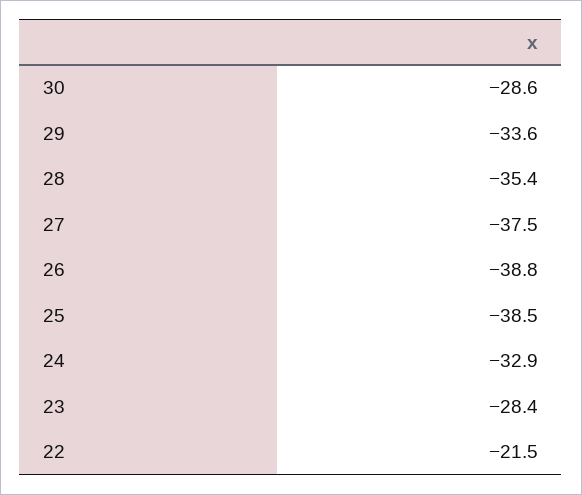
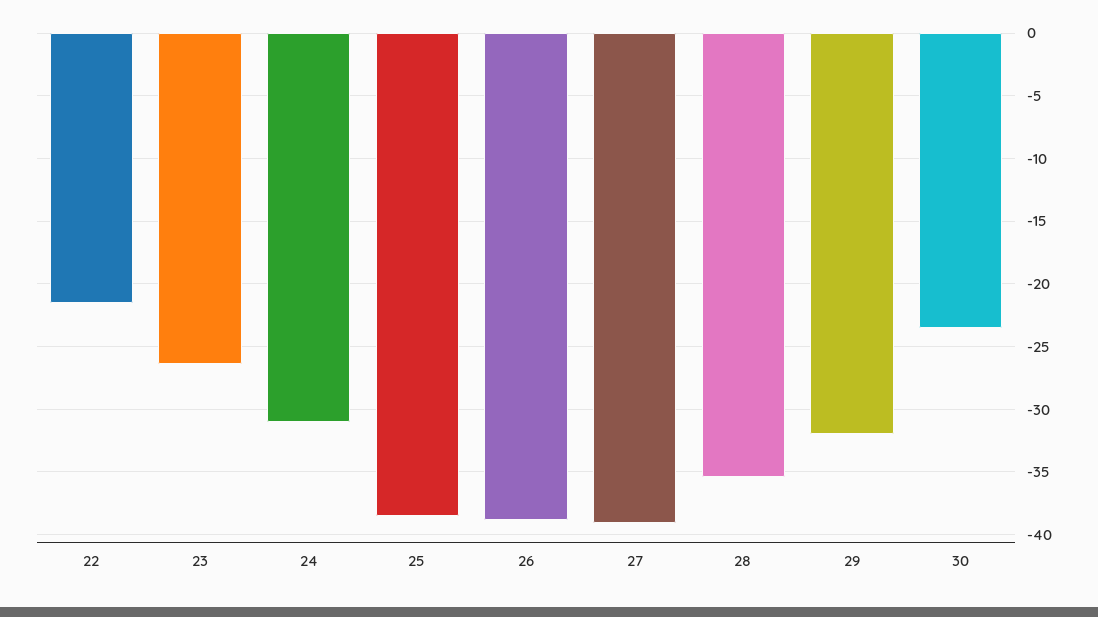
  {
-   "30": -28.6,
+   "30": -23.5,
-   "29": -33.6,
+   "29": -32,
    "28": -35.4,
-   "27": -37.5,
+   "27": -39,
    "26": -38.8,
    "25": -38.5,
-   "24": -32.9,
+   "24": -31,
-   "23": -28.4,
+   "23": -26.5,
    "22": -21.5
  }

